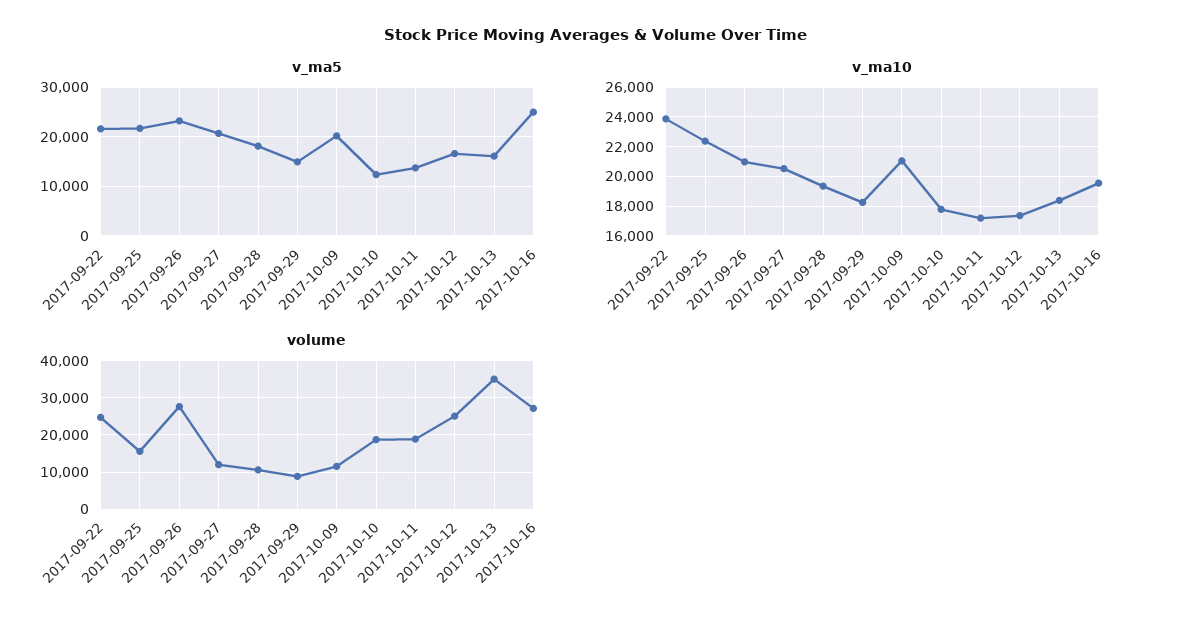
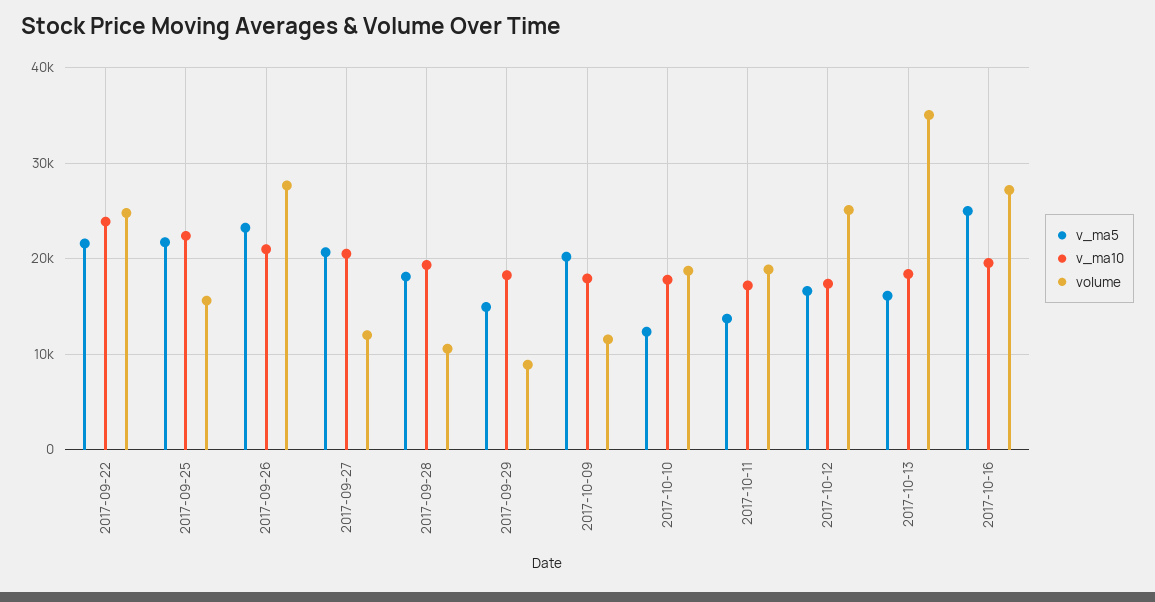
  {
    "v_ma5": {
      "2017-09-22": 22000,
      "2017-09-25": 22000,
      "2017-09-26": 23000,
      "2017-09-27": 21000,
      "2017-09-28": 18000,
      "2017-09-29": 15000,
      "2017-10-09": 20000,
      "2017-10-10": 12000,
      "2017-10-11": 14000,
      "2017-10-12": 17000,
      "2017-10-13": 16000,
      "2017-10-16": 25000
    },
    "v_ma10": {
      "2017-09-22": 24000,
      "2017-09-25": 22500,
      "2017-09-26": 21000,
      "2017-09-27": 20500,
      "2017-09-28": 19500,
      "2017-09-29": 18500,
-     "2017-10-09": 21000,
+     "2017-10-09": 18000,
      "2017-10-10": 18000,
      "2017-10-11": 17000,
      "2017-10-12": 17500,
      "2017-10-13": 18500,
      "2017-10-16": 19500
    },
    "volume": {
      "2017-09-22": 25000,
      "2017-09-25": 16000,
      "2017-09-26": 28000,
      "2017-09-27": 12000,
      "2017-09-28": 11000,
      "2017-09-29": 9000,
      "2017-10-09": 12000,
      "2017-10-10": 19000,
      "2017-10-11": 19000,
      "2017-10-12": 25000,
      "2017-10-13": 35000,
      "2017-10-16": 27000
    }
  }

